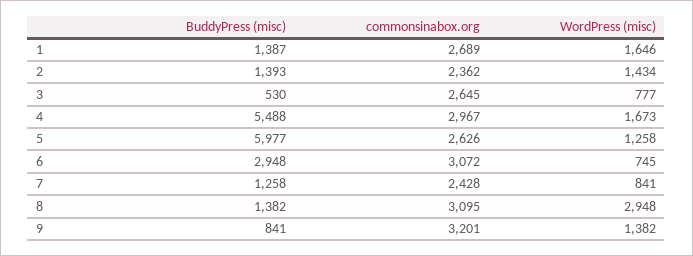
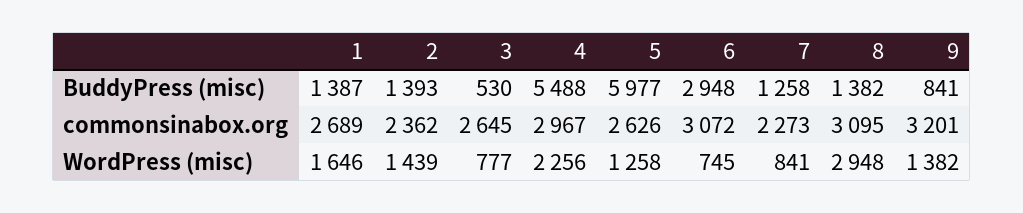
  {
    "BuddyPress (misc)": {
      "1": 1387,
      "2": 1393,
      "3": 530,
      "4": 5488,
      "5": 5977,
      "6": 2948,
      "7": 1258,
      "8": 1382,
      "9": 841
    },
    "commonsinabox.org": {
      "1": 2689,
      "2": 2362,
      "3": 2645,
      "4": 2967,
      "5": 2626,
      "6": 3072,
-     "7": 2428,
+     "7": 2273,
      "8": 3095,
      "9": 3201
    },
    "WordPress (misc)": {
      "1": 1646,
-     "2": 1434,
+     "2": 1439,
      "3": 777,
-     "4": 1673,
+     "4": 2256,
      "5": 1258,
      "6": 745,
      "7": 841,
      "8": 2948,
      "9": 1382
    }
  }

